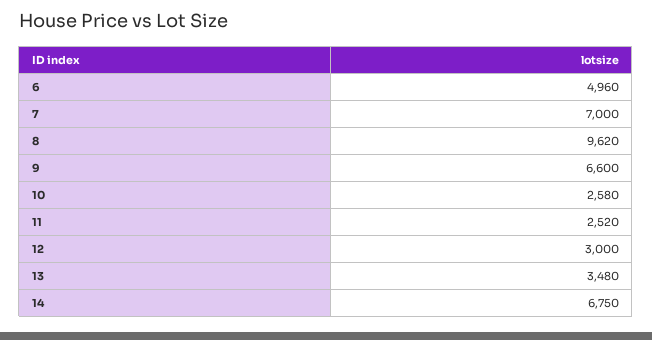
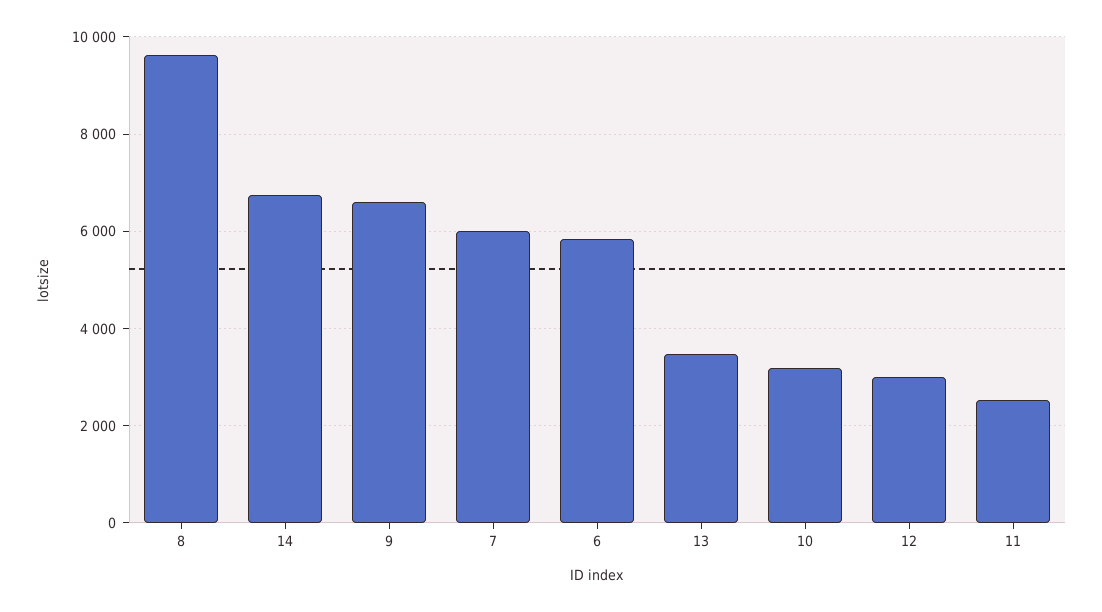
  {
-   "6": 4960,
+   "6": 5800,
-   "7": 7000,
+   "7": 6000,
    "8": 9620,
    "9": 6600,
-   "10": 2580,
+   "10": 3200,
    "11": 2520,
    "12": 3000,
    "13": 3480,
    "14": 6750
  }

